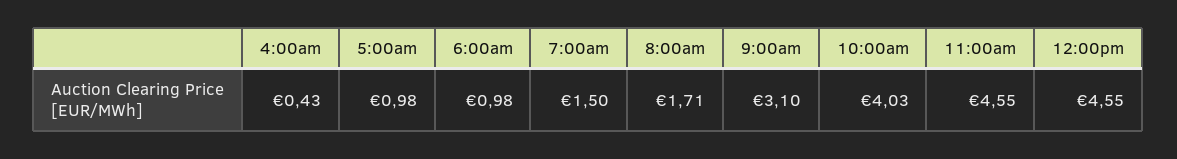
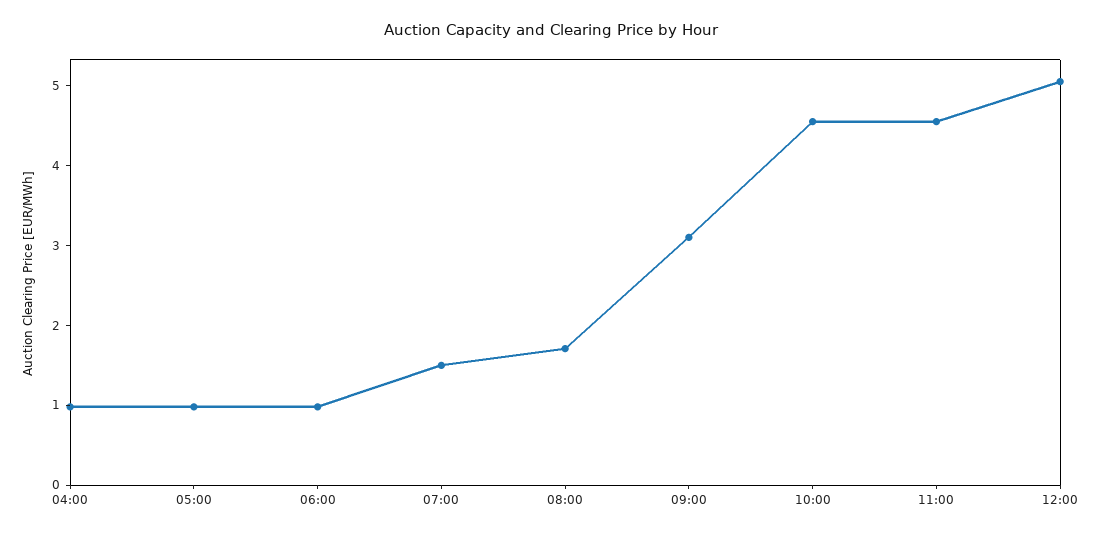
  {
-   "4:00am": 0.43,
+   "4:00am": 1,
    "5:00am": 0.98,
    "6:00am": 0.98,
    "7:00am": 1.5,
    "8:00am": 1.71,
    "9:00am": 3.1,
-   "10:00am": 4.03,
+   "10:00am": 4.6,
    "11:00am": 4.55,
-   "12:00pm": 4.55
+   "12:00pm": 5
  }

